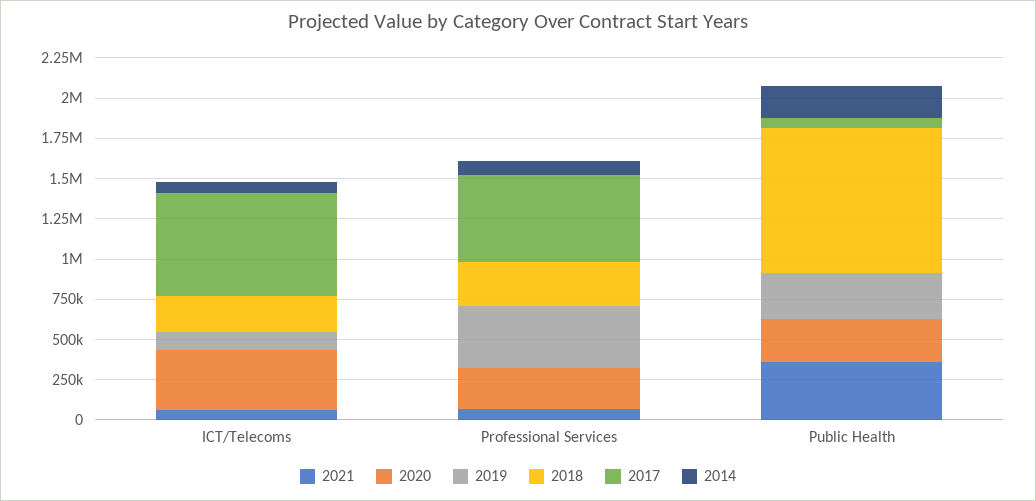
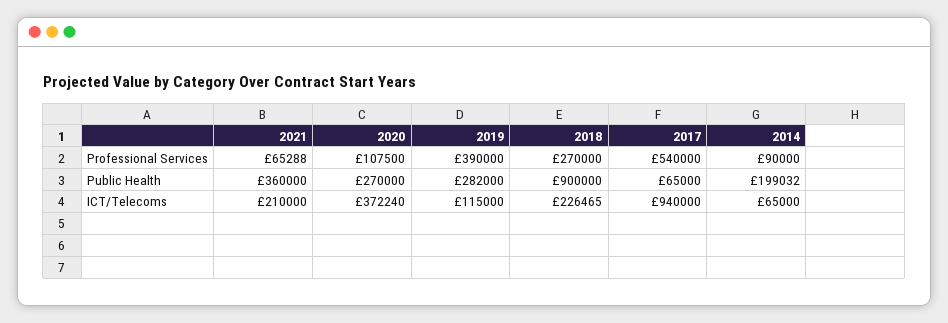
  {
    "2021": {
-     "ICT/Telecoms": 50000,
+     "ICT/Telecoms": 210000,
      "Professional Services": 65288,
      "Public Health": 360000
    },
    "2020": {
      "ICT/Telecoms": 372240,
-     "Professional Services": 250000,
+     "Professional Services": 107500,
      "Public Health": 270000
    },
    "2019": {
      "ICT/Telecoms": 115000,
      "Professional Services": 390000,
      "Public Health": 282000
    },
    "2018": {
      "ICT/Telecoms": 226465,
      "Professional Services": 270000,
      "Public Health": 900000
    },
    "2017": {
-     "ICT/Telecoms": 650000,
+     "ICT/Telecoms": 940000,
      "Professional Services": 540000,
      "Public Health": 65000
    },
    "2014": {
      "ICT/Telecoms": 65000,
      "Professional Services": 90000,
      "Public Health": 199032
    }
  }

